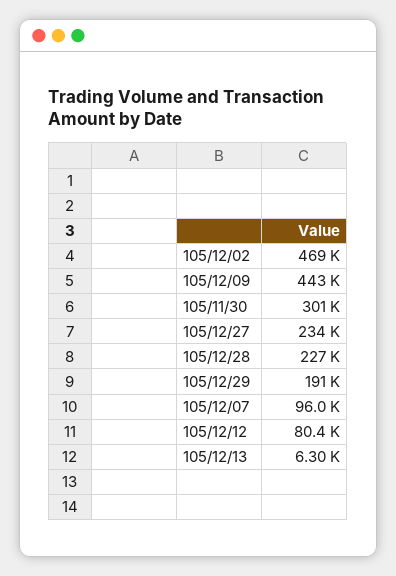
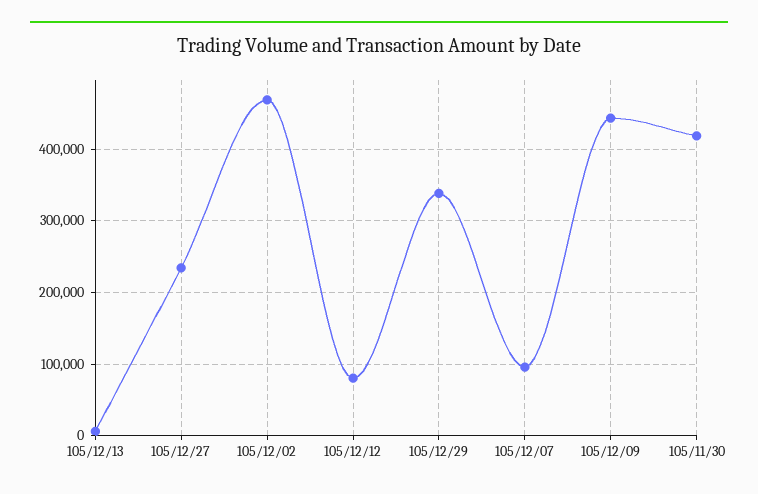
  {
    "105/12/02": 469000,
    "105/12/09": 443000,
-   "105/11/30": 301000,
+   "105/11/30": 420000,
    "105/12/27": 234000,
-   "105/12/28": 227000,
-   "105/12/29": 191000,
+   "105/12/29": 340000,
    "105/12/07": 96000,
    "105/12/12": 80400,
    "105/12/13": 6300
  }

